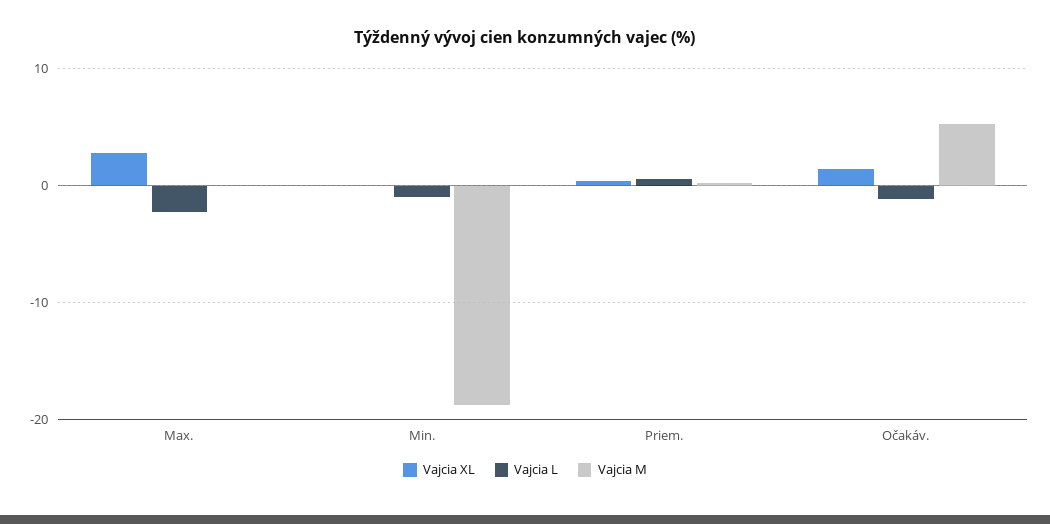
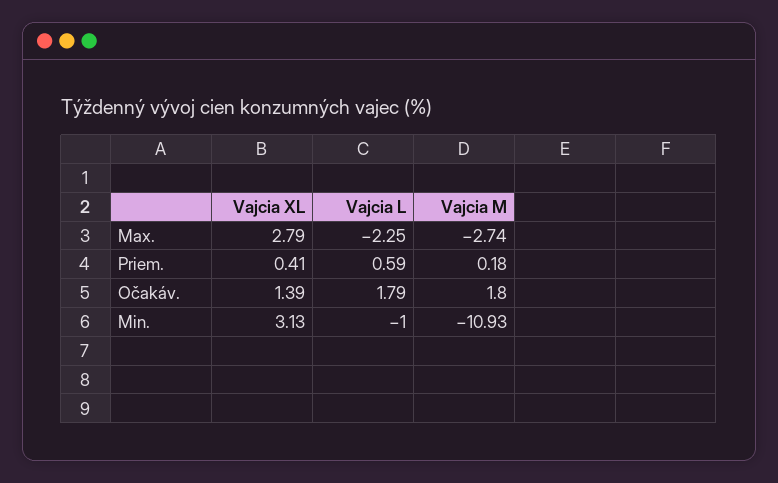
  {
    "Vajcia XL": {
      "Max.": 2.79,
-     "Min.": 0,
+     "Min.": 3.13,
      "Priem.": 0.41,
      "Očakáv.": 1.39
    },
    "Vajcia L": {
      "Max.": -2.25,
      "Min.": -1,
      "Priem.": 0.59,
-     "Očakáv.": -1
+     "Očakáv.": 1.79
    },
    "Vajcia M": {
-     "Max.": 0,
+     "Max.": -2.74,
-     "Min.": -19,
+     "Min.": -10.93,
      "Priem.": 0.18,
-     "Očakáv.": 5
+     "Očakáv.": 1.8
    }
  }

